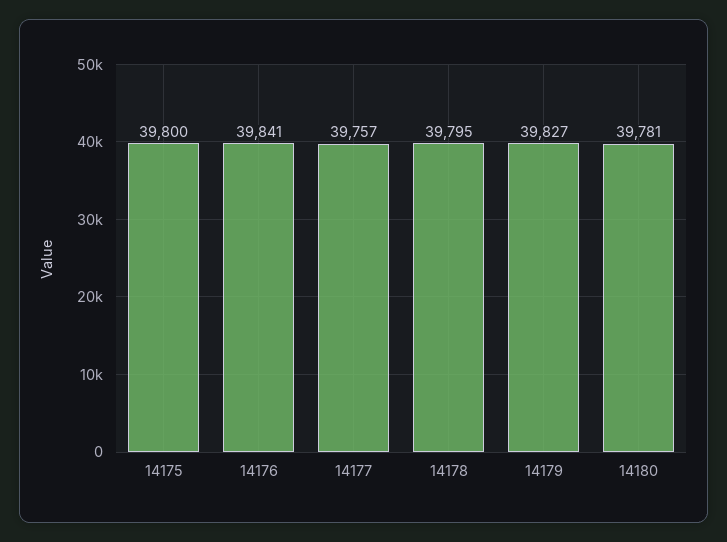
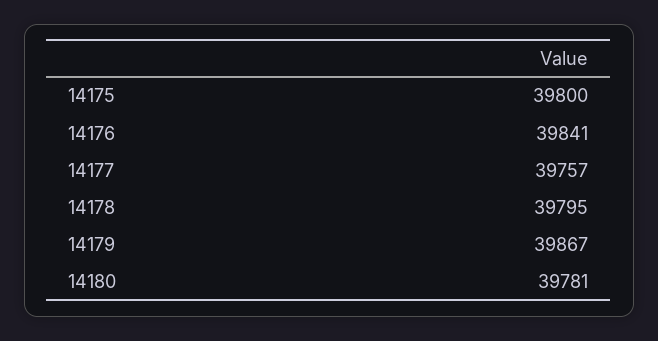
  {
    "14175": 39800,
    "14176": 39841,
    "14177": 39757,
    "14178": 39795,
-   "14179": 39827,
+   "14179": 39867,
    "14180": 39781
  }

